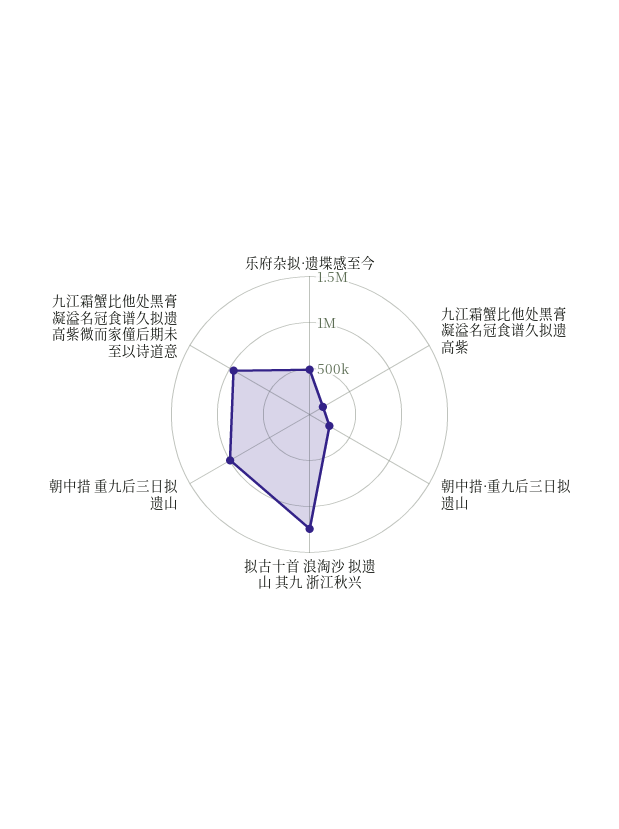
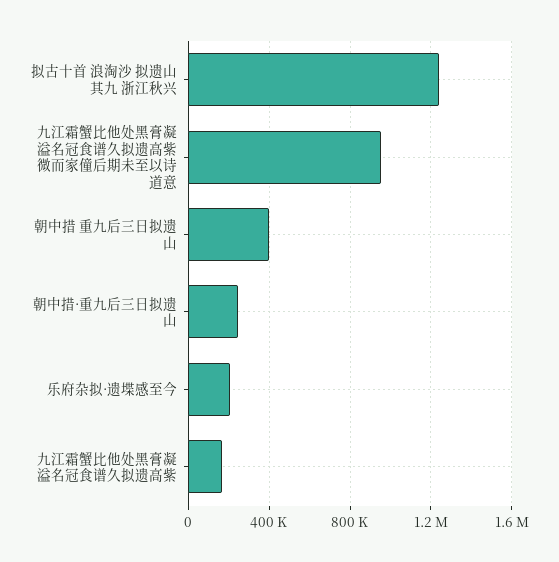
  {
-   "乐府杂拟·遗堞感至今": 500000,
+   "乐府杂拟·遗堞感至今": 200000,
    "九江霜蟹比他处黑膏凝溢名冠食谱久拟遗高紫": 150000,
    "朝中措·重九后三日拟遗山": 250000,
    "拟古十首 浪淘沙 拟遗山 其九 浙江秋兴": 1250000,
-   "朝中措 重九后三日拟遗山": 1000000,
+   "朝中措 重九后三日拟遗山": 400000,
    "九江霜蟹比他处黑膏凝溢名冠食谱久拟遗高紫微而家僮后期未至以诗道意": 950000
  }

